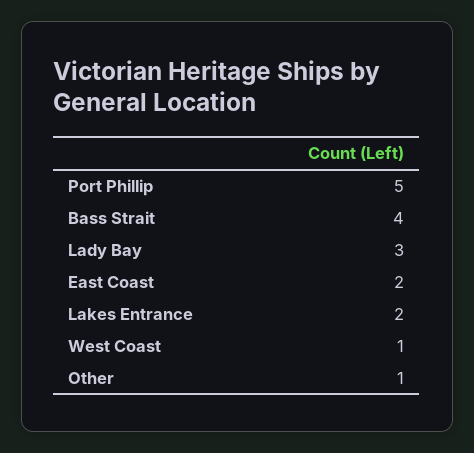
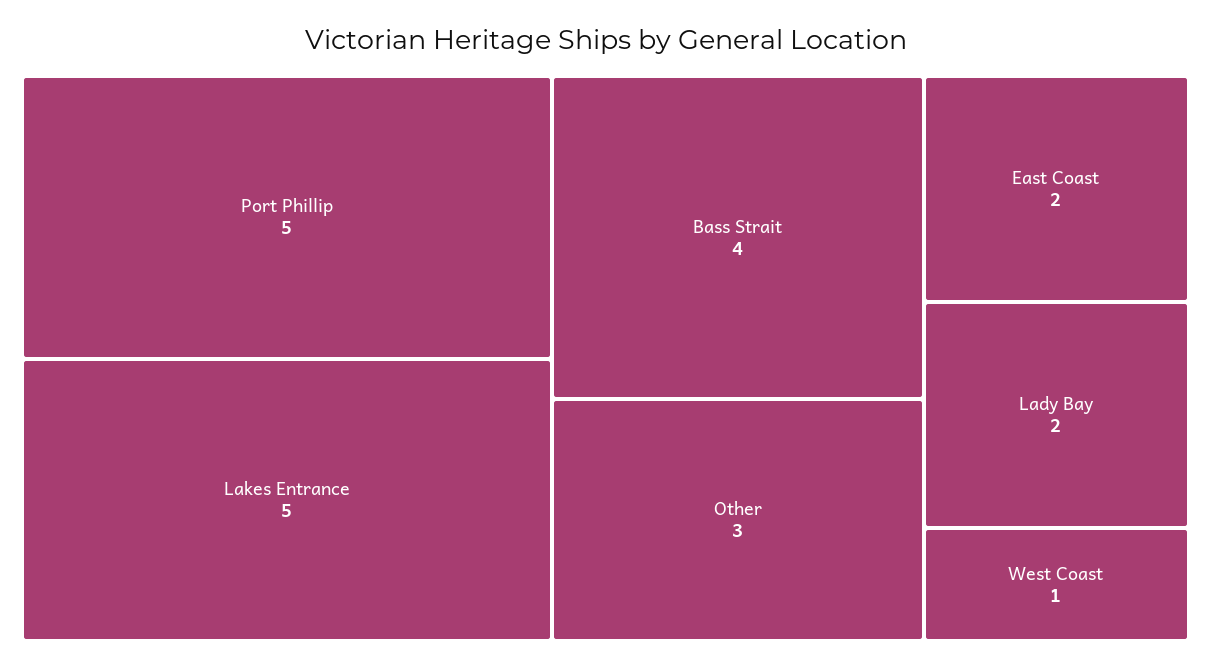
  {
    "Port Phillip": 5,
    "Bass Strait": 4,
-   "Lady Bay": 3,
+   "Lady Bay": 2,
    "East Coast": 2,
-   "Lakes Entrance": 2,
+   "Lakes Entrance": 5,
    "West Coast": 1,
-   "Other": 1
+   "Other": 3
  }

